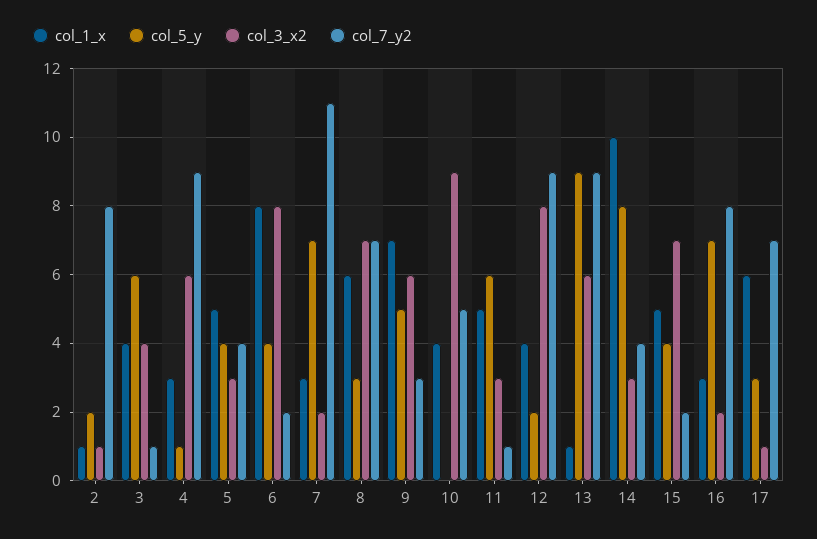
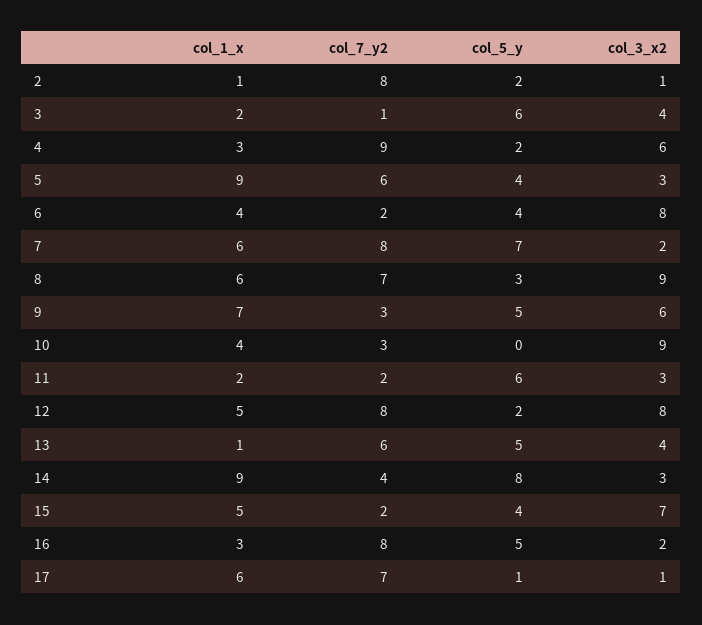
  {
    "col_1_x": {
      "2": 1,
-     "3": 4,
+     "3": 2,
      "4": 3,
-     "5": 5,
+     "5": 9,
-     "6": 8,
+     "6": 4,
-     "7": 3,
+     "7": 6,
      "8": 6,
      "9": 7,
      "10": 4,
-     "11": 5,
+     "11": 2,
-     "12": 4,
+     "12": 5,
      "13": 1,
-     "14": 10,
+     "14": 9,
      "15": 5,
      "16": 3,
      "17": 6
    },
    "col_5_y": {
      "2": 2,
      "3": 6,
-     "4": 1,
+     "4": 2,
      "5": 4,
      "6": 4,
      "7": 7,
      "8": 3,
      "9": 5,
      "10": 0,
      "11": 6,
      "12": 2,
-     "13": 9,
+     "13": 5,
      "14": 8,
      "15": 4,
-     "16": 7,
+     "16": 5,
-     "17": 3
+     "17": 1
    },
    "col_3_x2": {
      "2": 1,
      "3": 4,
      "4": 6,
      "5": 3,
      "6": 8,
      "7": 2,
-     "8": 7,
+     "8": 9,
      "9": 6,
      "10": 9,
      "11": 3,
      "12": 8,
-     "13": 6,
+     "13": 4,
      "14": 3,
      "15": 7,
      "16": 2,
      "17": 1
    },
    "col_7_y2": {
      "2": 8,
      "3": 1,
      "4": 9,
-     "5": 4,
+     "5": 6,
      "6": 2,
-     "7": 11,
+     "7": 8,
      "8": 7,
      "9": 3,
-     "10": 5,
+     "10": 3,
-     "11": 1,
+     "11": 2,
-     "12": 9,
+     "12": 8,
-     "13": 9,
+     "13": 6,
      "14": 4,
      "15": 2,
      "16": 8,
      "17": 7
    }
  }

